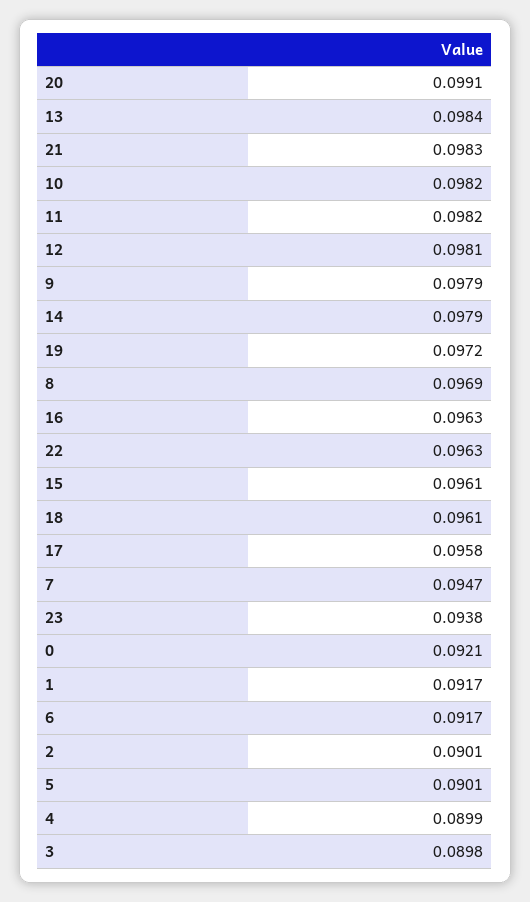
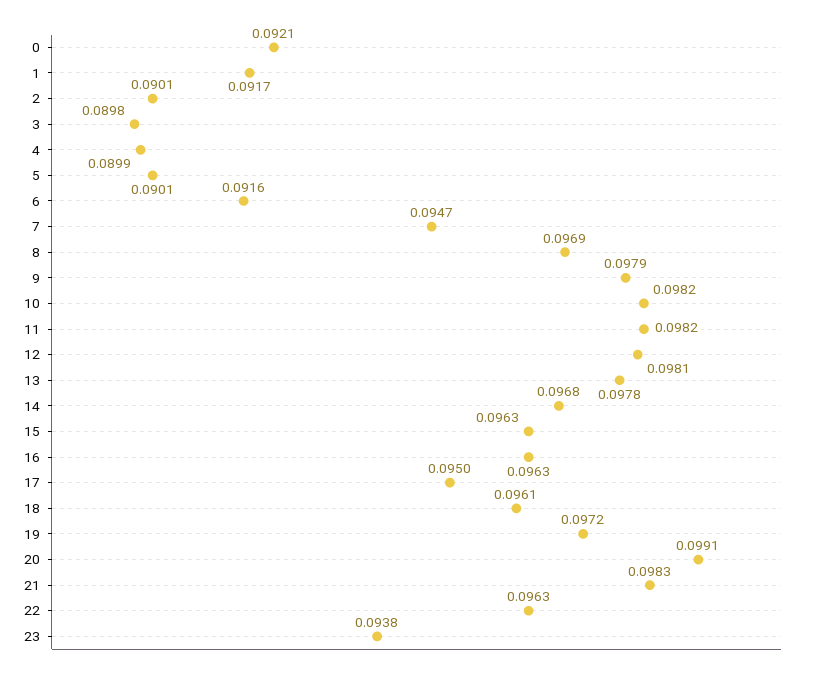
  {
    "20": 0.0991,
-   "13": 0.0984,
+   "13": 0.0978,
    "21": 0.0983,
    "10": 0.0982,
    "11": 0.0982,
    "12": 0.0981,
    "9": 0.0979,
-   "14": 0.0979,
+   "14": 0.0968,
    "19": 0.0972,
    "8": 0.0969,
    "16": 0.0963,
    "22": 0.0963,
-   "15": 0.0961,
+   "15": 0.0963,
    "18": 0.0961,
-   "17": 0.0958,
+   "17": 0.095,
    "7": 0.0947,
    "23": 0.0938,
    "0": 0.0921,
    "1": 0.0917,
-   "6": 0.0917,
+   "6": 0.0916,
    "2": 0.0901,
    "5": 0.0901,
    "4": 0.0899,
    "3": 0.0898
  }

